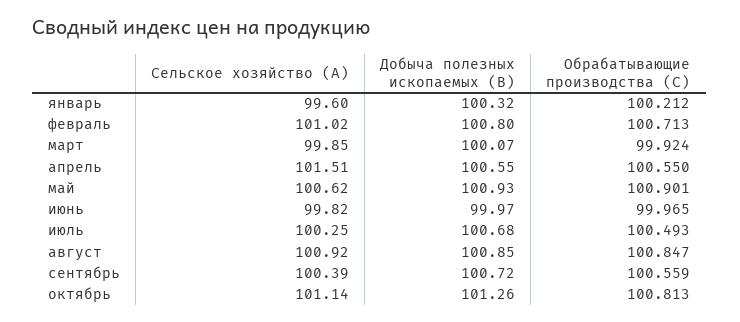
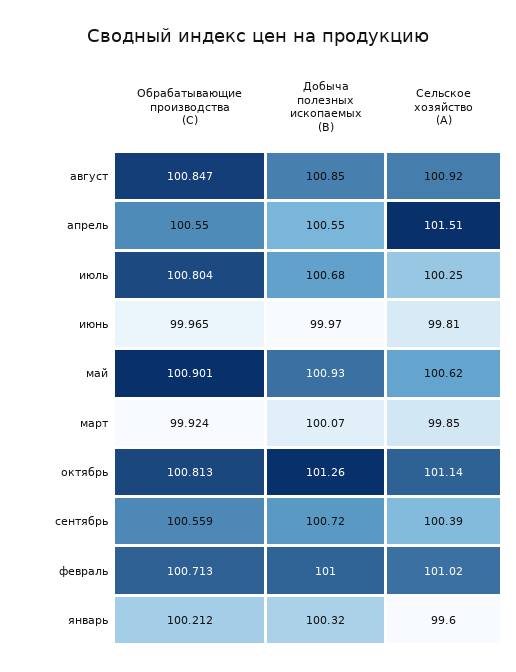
  {
    "Сельское хозяйство (A)": {
      "январь": 99.6,
      "февраль": 101.02,
      "март": 99.85,
      "апрель": 101.51,
      "май": 100.62,
-     "июнь": 99.82,
+     "июнь": 99.81,
      "июль": 100.25,
      "август": 100.92,
      "сентябрь": 100.39,
      "октябрь": 101.14
    },
    "Добыча полезных ископаемых (B)": {
      "январь": 100.32,
-     "февраль": 100.8,
+     "февраль": 101,
      "март": 100.07,
      "апрель": 100.55,
      "май": 100.93,
      "июнь": 99.97,
      "июль": 100.68,
      "август": 100.85,
      "сентябрь": 100.72,
      "октябрь": 101.26
    },
    "Обрабатывающие производства (C)": {
      "январь": 100.212,
      "февраль": 100.713,
      "март": 99.924,
      "апрель": 100.55,
      "май": 100.901,
      "июнь": 99.965,
-     "июль": 100.493,
+     "июль": 100.804,
      "август": 100.847,
      "сентябрь": 100.559,
      "октябрь": 100.813
    }
  }

